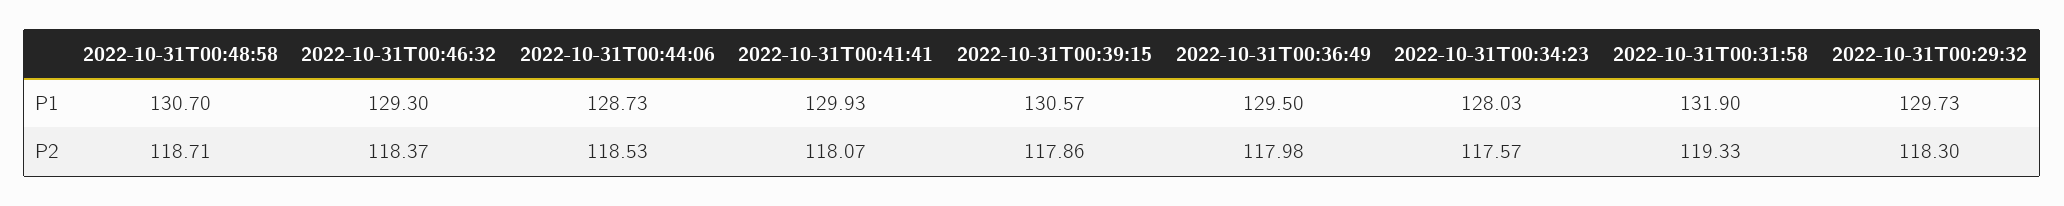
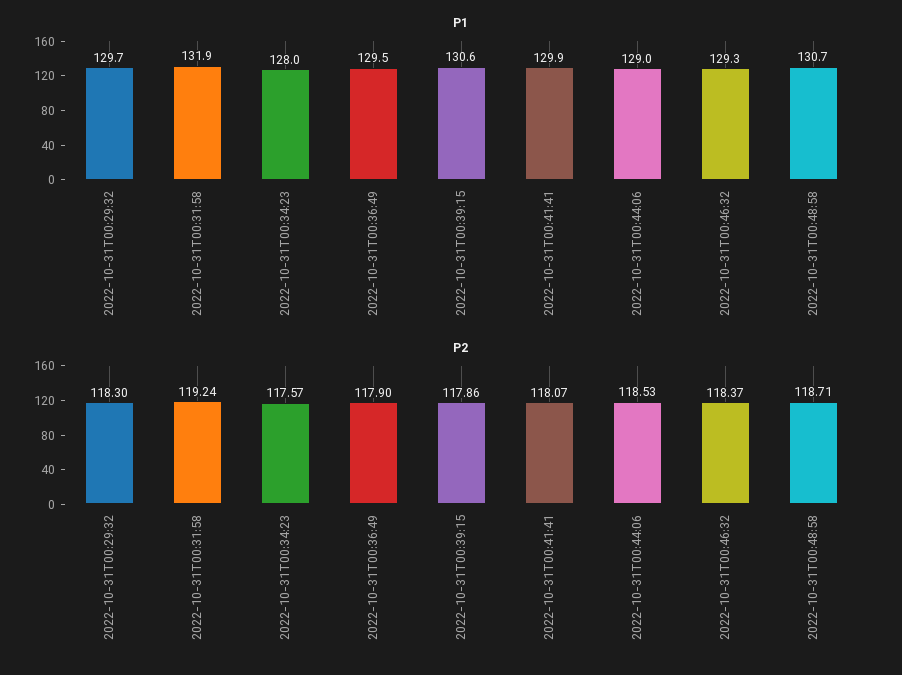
  {
    "P1": {
      "2022-10-31T00:48:58": 130.7,
      "2022-10-31T00:46:32": 129.3,
-     "2022-10-31T00:44:06": 128.73,
+     "2022-10-31T00:44:06": 129,
      "2022-10-31T00:41:41": 129.93,
      "2022-10-31T00:39:15": 130.57,
      "2022-10-31T00:36:49": 129.5,
      "2022-10-31T00:34:23": 128.03,
      "2022-10-31T00:31:58": 131.9,
      "2022-10-31T00:29:32": 129.73
    },
    "P2": {
      "2022-10-31T00:48:58": 118.71,
      "2022-10-31T00:46:32": 118.37,
      "2022-10-31T00:44:06": 118.53,
      "2022-10-31T00:41:41": 118.07,
      "2022-10-31T00:39:15": 117.86,
-     "2022-10-31T00:36:49": 117.98,
+     "2022-10-31T00:36:49": 117.9,
      "2022-10-31T00:34:23": 117.57,
-     "2022-10-31T00:31:58": 119.33,
+     "2022-10-31T00:31:58": 119.24,
      "2022-10-31T00:29:32": 118.3
    }
  }

